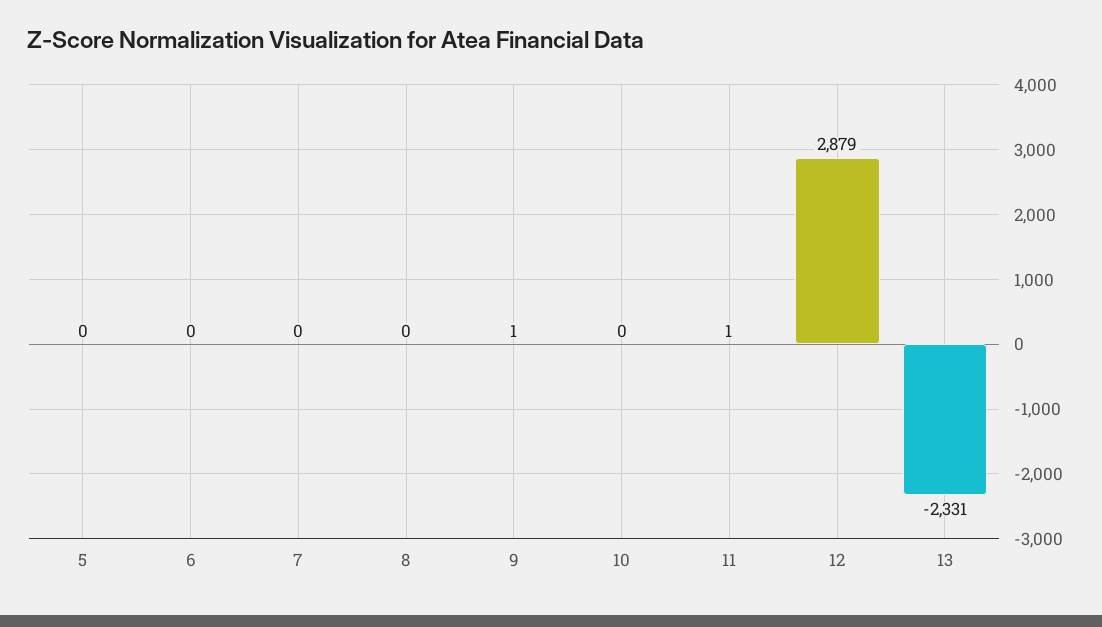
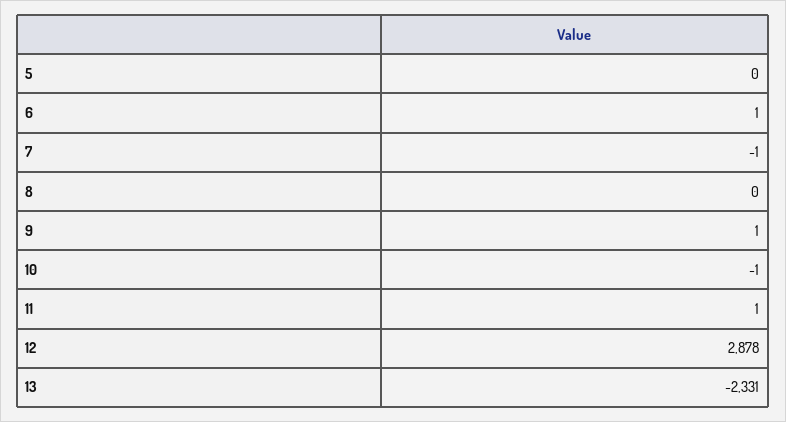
  {
    "5": 0,
-   "6": 0,
+   "6": 1,
-   "7": 0,
+   "7": -1,
    "8": 0,
    "9": 1,
-   "10": 0,
+   "10": -1,
    "11": 1,
-   "12": 2879,
+   "12": 2878,
    "13": -2331
  }

